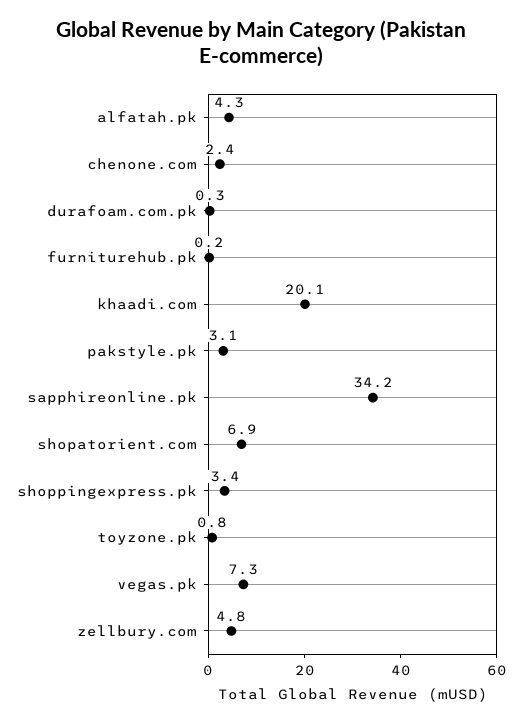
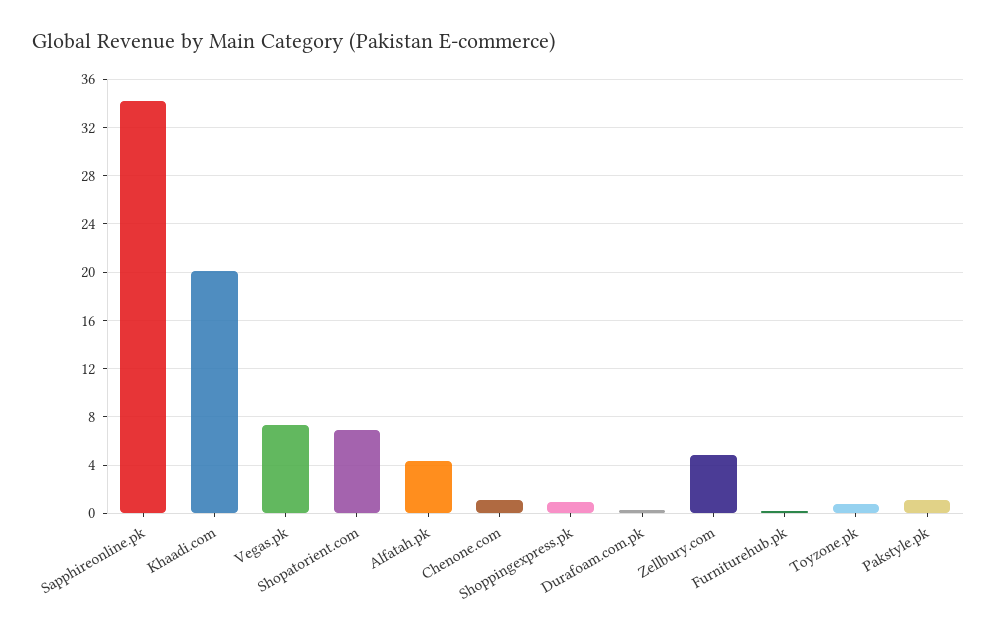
  {
    "alfatah.pk": 4.3,
-   "chenone.com": 2.4,
+   "chenone.com": 1,
    "durafoam.com.pk": 0.3,
    "furniturehub.pk": 0.2,
    "khaadi.com": 20.1,
-   "pakstyle.pk": 3.1,
+   "pakstyle.pk": 1,
    "sapphireonline.pk": 34.2,
    "shopatorient.com": 6.9,
-   "shoppingexpress.pk": 3.4,
+   "shoppingexpress.pk": 1,
    "toyzone.pk": 0.8,
    "vegas.pk": 7.3,
    "zellbury.com": 4.8
  }

